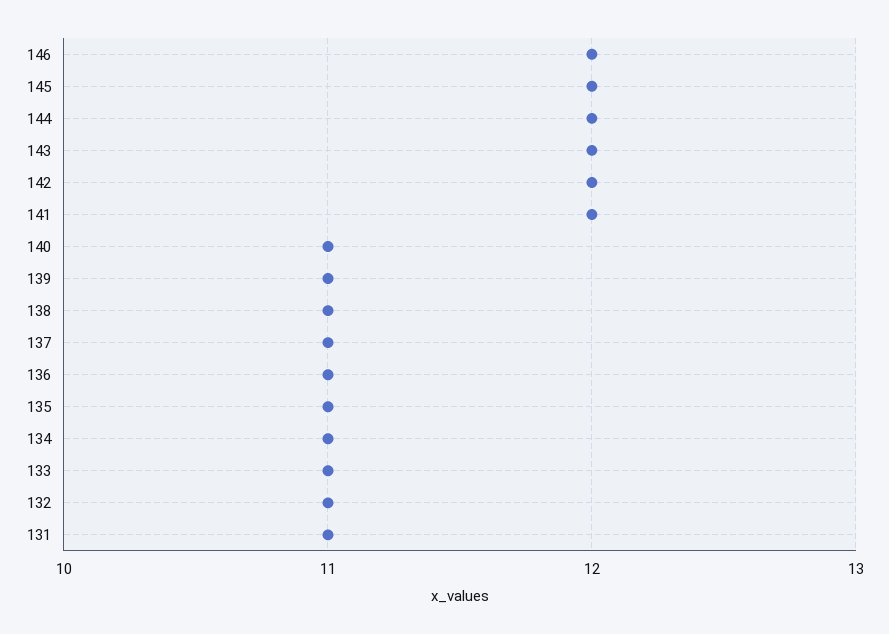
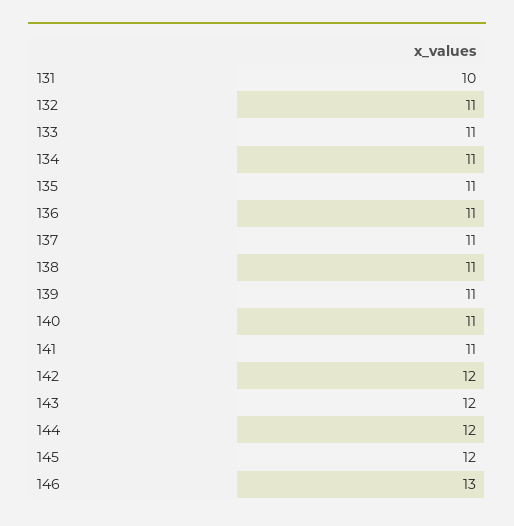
  {
-   "146": 12,
+   "146": 13,
    "145": 12,
    "144": 12,
    "143": 12,
    "142": 12,
-   "141": 12,
+   "141": 11,
    "140": 11,
    "139": 11,
    "138": 11,
    "137": 11,
    "136": 11,
    "135": 11,
    "134": 11,
    "133": 11,
    "132": 11,
-   "131": 11
+   "131": 10
  }

